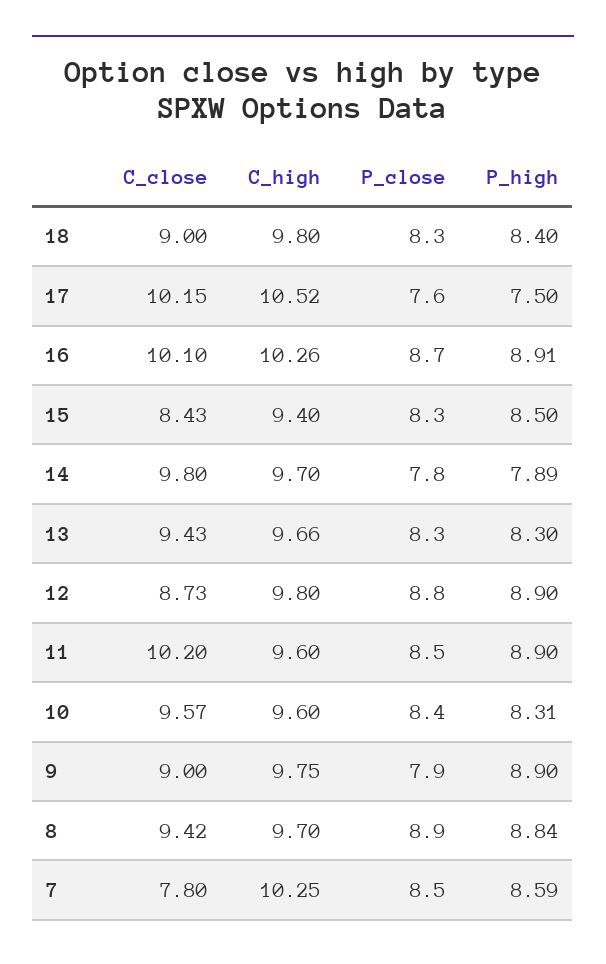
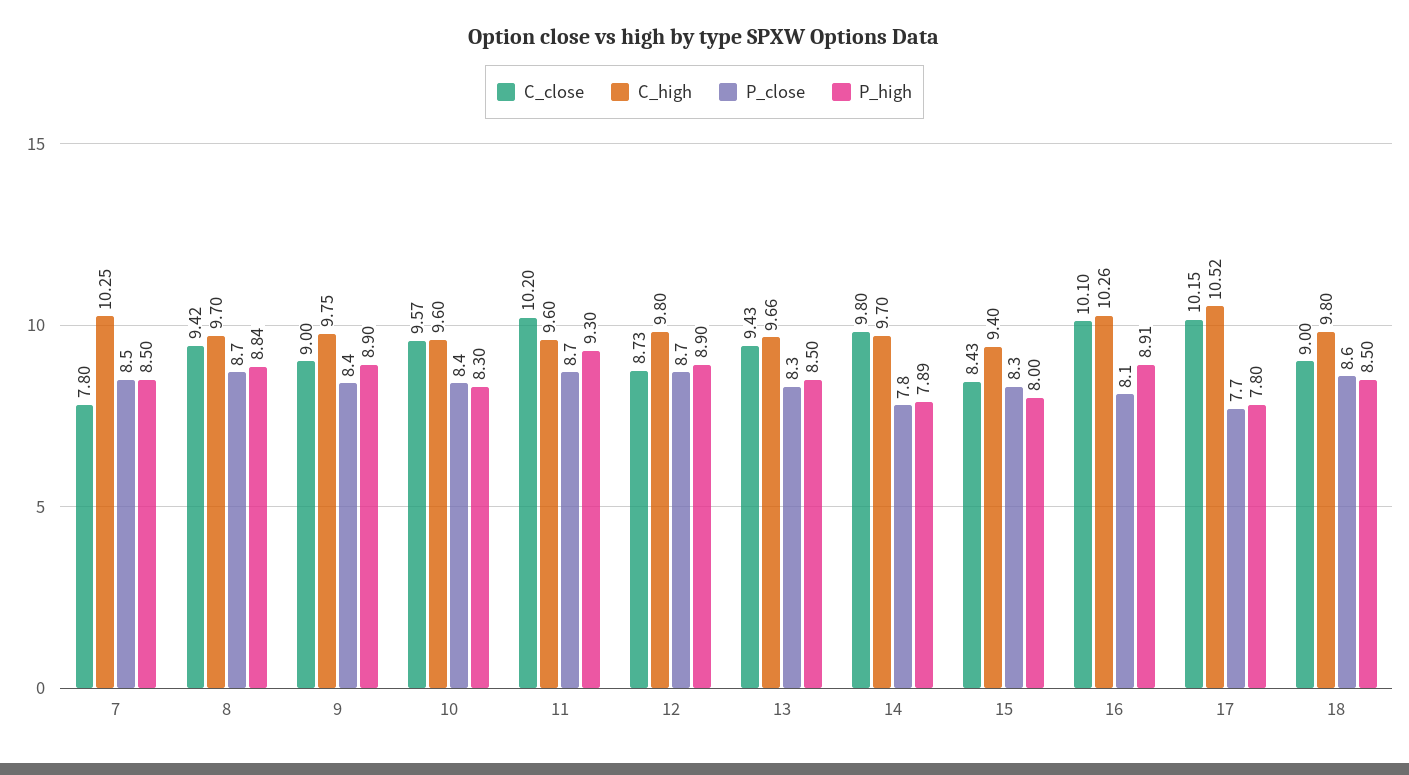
  {
    "C_close": {
      "18": 9,
      "17": 10.15,
      "16": 10.1,
      "15": 8.43,
      "14": 9.8,
      "13": 9.43,
      "12": 8.73,
      "11": 10.2,
      "10": 9.57,
      "9": 9,
      "8": 9.42,
      "7": 7.8
    },
    "C_high": {
      "18": 9.8,
      "17": 10.52,
      "16": 10.26,
      "15": 9.4,
      "14": 9.7,
      "13": 9.66,
      "12": 9.8,
      "11": 9.6,
      "10": 9.6,
      "9": 9.75,
      "8": 9.7,
      "7": 10.25
    },
    "P_close": {
-     "18": 8.3,
+     "18": 8.6,
-     "17": 7.6,
+     "17": 7.7,
-     "16": 8.7,
+     "16": 8.1,
      "15": 8.3,
      "14": 7.8,
      "13": 8.3,
-     "12": 8.8,
+     "12": 8.7,
-     "11": 8.5,
+     "11": 8.7,
      "10": 8.4,
-     "9": 7.9,
+     "9": 8.4,
-     "8": 8.9,
+     "8": 8.7,
      "7": 8.5
    },
    "P_high": {
-     "18": 8.4,
+     "18": 8.5,
-     "17": 7.5,
+     "17": 7.8,
      "16": 8.91,
-     "15": 8.5,
+     "15": 8,
      "14": 7.89,
-     "13": 8.3,
+     "13": 8.5,
      "12": 8.9,
-     "11": 8.9,
+     "11": 9.3,
-     "10": 8.31,
+     "10": 8.3,
      "9": 8.9,
      "8": 8.84,
-     "7": 8.59
+     "7": 8.5
    }
  }

